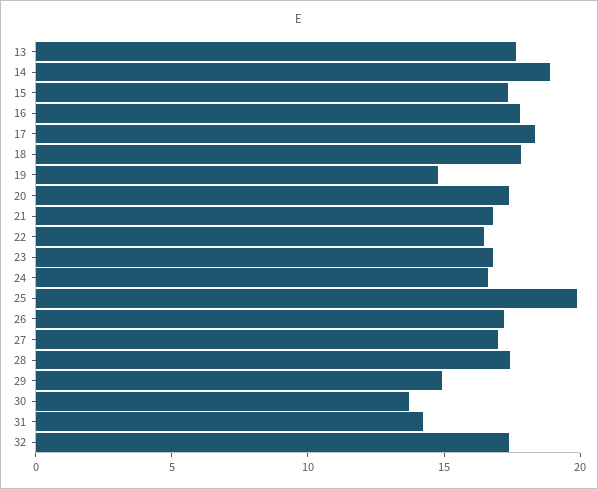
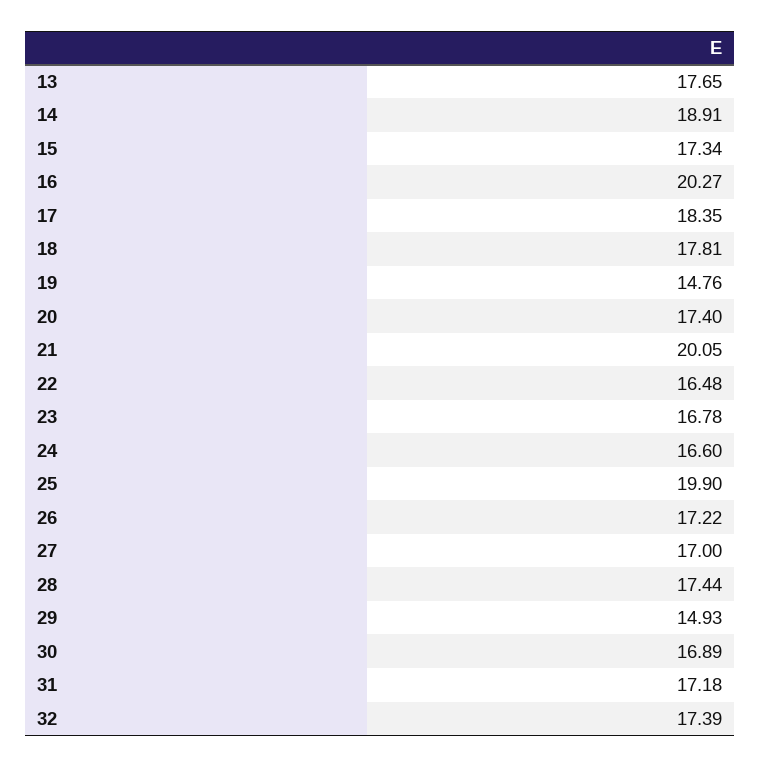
  {
    "13": 17.65,
    "14": 18.91,
    "15": 17.34,
-   "16": 18,
+   "16": 20.27,
    "17": 18.35,
    "18": 17.81,
    "19": 14.76,
    "20": 17.4,
-   "21": 17,
+   "21": 20.05,
    "22": 16.48,
    "23": 16.78,
    "24": 16.6,
    "25": 19.9,
    "26": 17.22,
    "27": 17,
    "28": 17.44,
    "29": 14.93,
-   "30": 14,
+   "30": 16.89,
-   "31": 14,
+   "31": 17.18,
    "32": 17.39
  }

